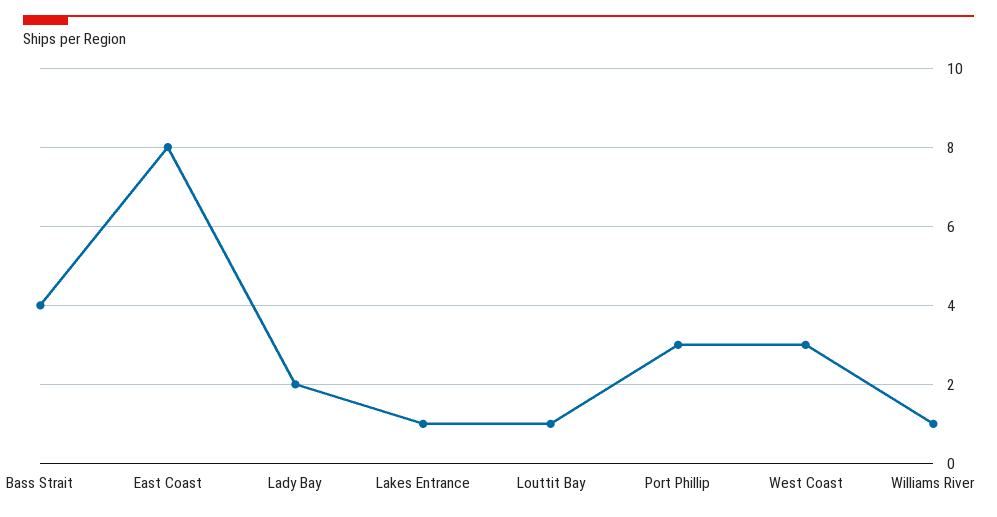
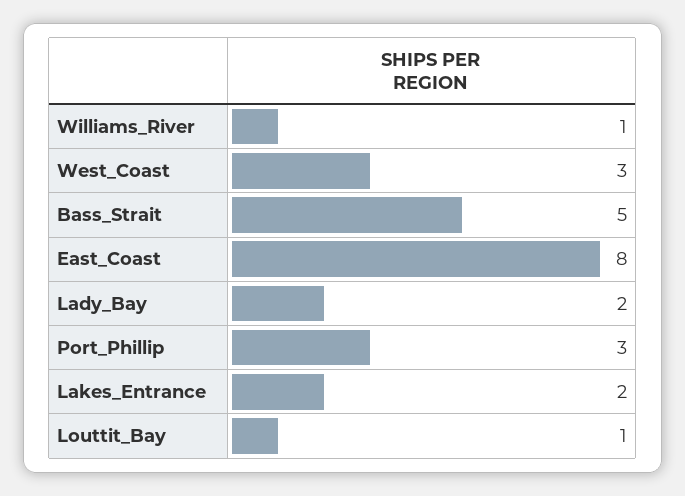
  {
-   "Bass Strait": 4,
+   "Bass Strait": 5,
    "East Coast": 8,
    "Lady Bay": 2,
-   "Lakes Entrance": 1,
+   "Lakes Entrance": 2,
    "Louttit Bay": 1,
    "Port Phillip": 3,
    "West Coast": 3,
    "Williams River": 1
  }

